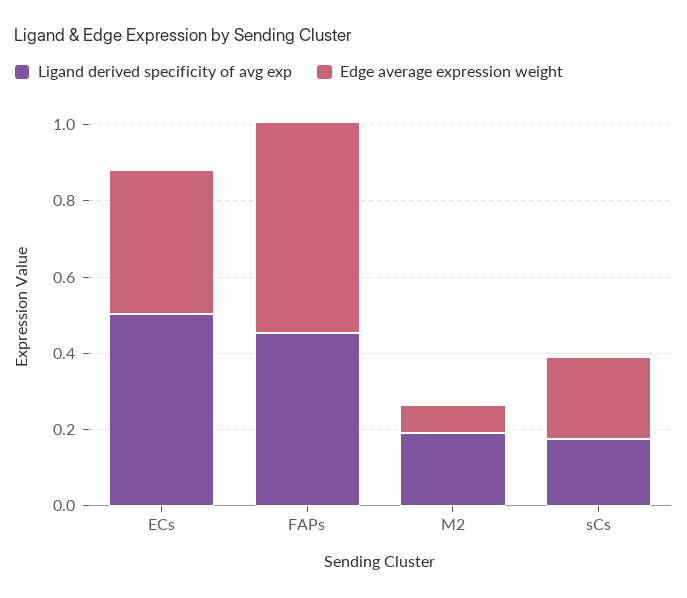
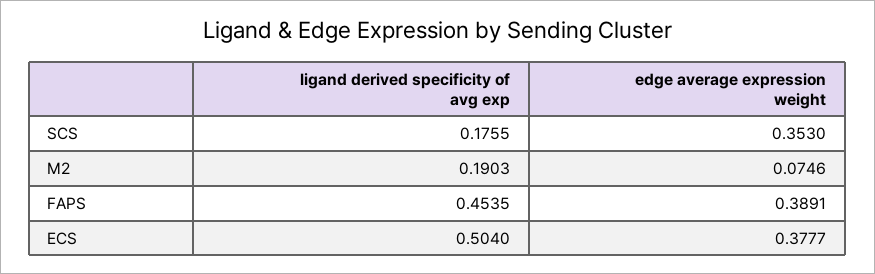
  {
    "Ligand derived specificity of avg exp": {
      "ECs": 0.504,
      "FAPs": 0.4535,
      "M2": 0.1903,
      "sCs": 0.1755
    },
    "Edge average expression weight": {
      "ECs": 0.3777,
-     "FAPs": 0.55,
+     "FAPs": 0.3891,
      "M2": 0.0746,
-     "sCs": 0.2
+     "sCs": 0.353
    }
  }

